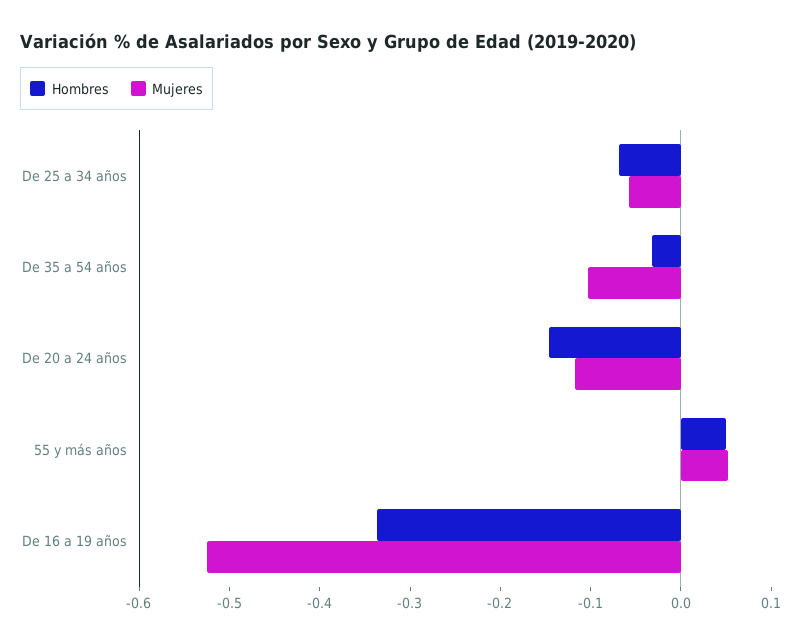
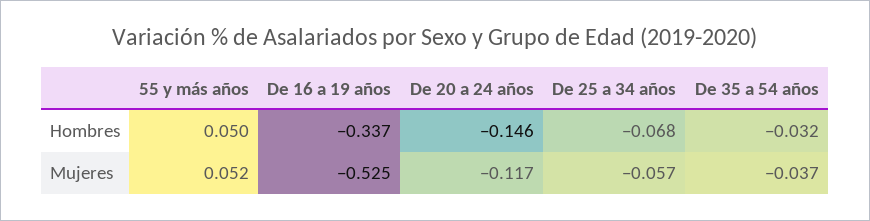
  {
    "Hombres": {
      "De 25 a 34 años": -0.068,
      "De 35 a 54 años": -0.032,
      "De 20 a 24 años": -0.146,
      "55 y más años": 0.05,
      "De 16 a 19 años": -0.337
    },
    "Mujeres": {
      "De 25 a 34 años": -0.057,
-     "De 35 a 54 años": -0.1,
+     "De 35 a 54 años": -0.037,
      "De 20 a 24 años": -0.117,
      "55 y más años": 0.052,
      "De 16 a 19 años": -0.525
    }
  }

